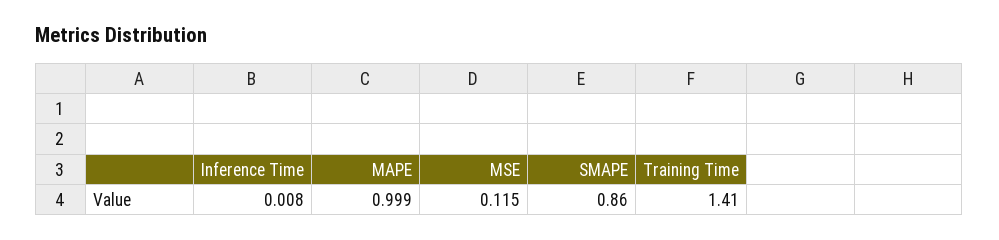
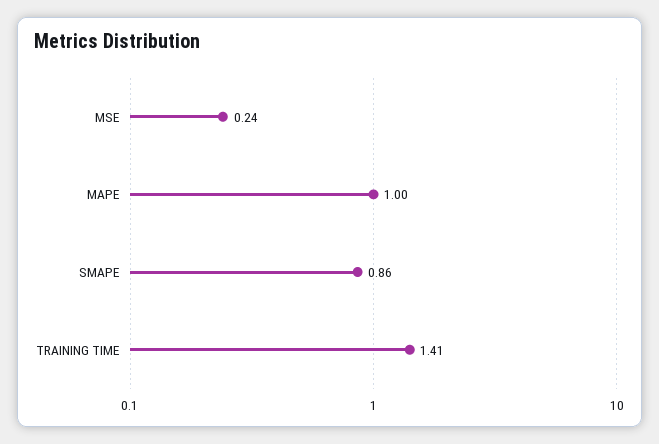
  {
-   "Inference Time": 0.008,
    "MAPE": 0.999,
-   "MSE": 0.115,
+   "MSE": 0.24,
    "SMAPE": 0.86,
    "Training Time": 1.41
  }

